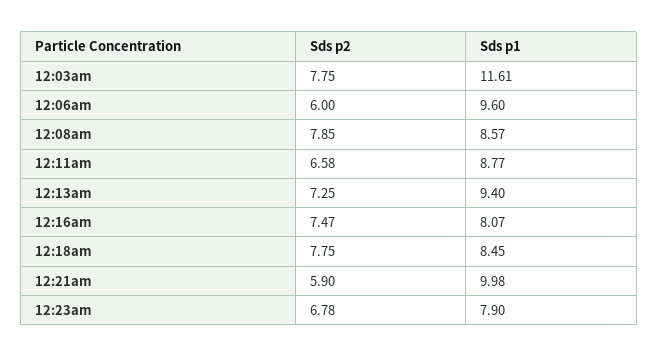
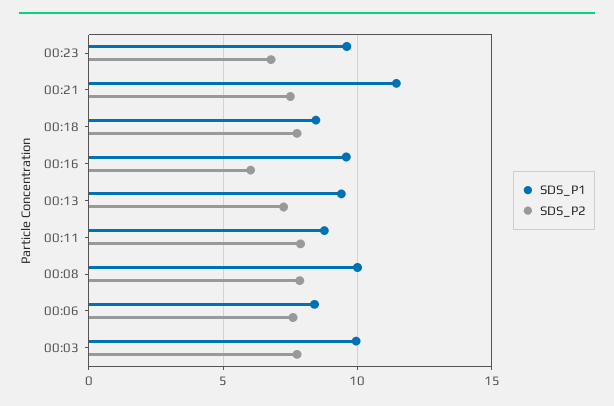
  {
    "Sds p2": {
      "12:03am": 7.75,
-     "12:06am": 6,
+     "12:06am": 7.5,
      "12:08am": 7.85,
-     "12:11am": 6.58,
+     "12:11am": 8,
      "12:13am": 7.25,
-     "12:16am": 7.47,
+     "12:16am": 6,
      "12:18am": 7.75,
-     "12:21am": 5.9,
+     "12:21am": 7.5,
      "12:23am": 6.78
    },
    "Sds p1": {
-     "12:03am": 11.61,
+     "12:03am": 10,
-     "12:06am": 9.6,
+     "12:06am": 8.5,
-     "12:08am": 8.57,
+     "12:08am": 10,
      "12:11am": 8.77,
      "12:13am": 9.4,
-     "12:16am": 8.07,
+     "12:16am": 9.5,
      "12:18am": 8.45,
-     "12:21am": 9.98,
+     "12:21am": 11.5,
-     "12:23am": 7.9
+     "12:23am": 9.5
    }
  }

